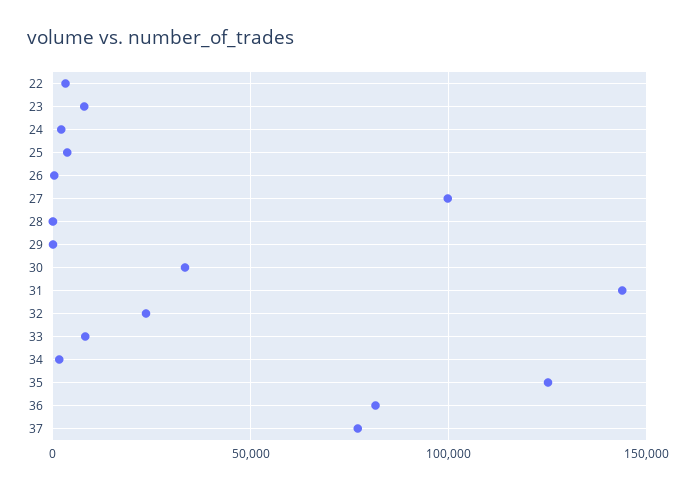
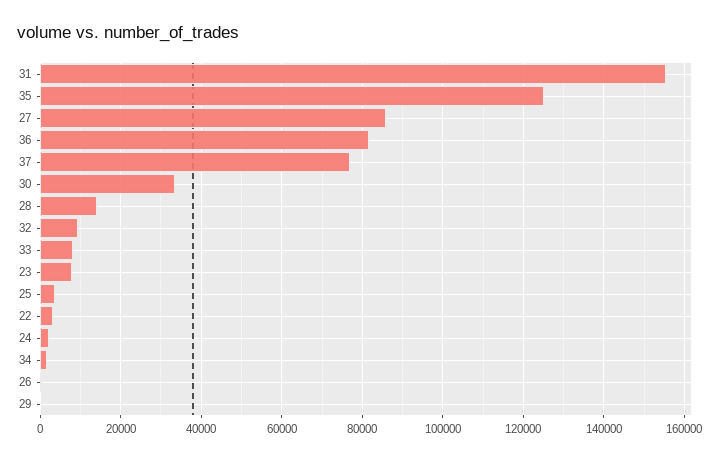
  {
    "22": 4000,
    "23": 8000,
    "24": 2000,
    "25": 4000,
    "26": 0,
-   "27": 100000,
+   "27": 86000,
-   "28": 0,
+   "28": 14000,
    "29": 0,
    "30": 34000,
-   "31": 145000,
+   "31": 156000,
-   "32": 25000,
+   "32": 10000,
    "33": 8000,
    "34": 2000,
    "35": 126000,
    "36": 82000,
    "37": 78000
  }

